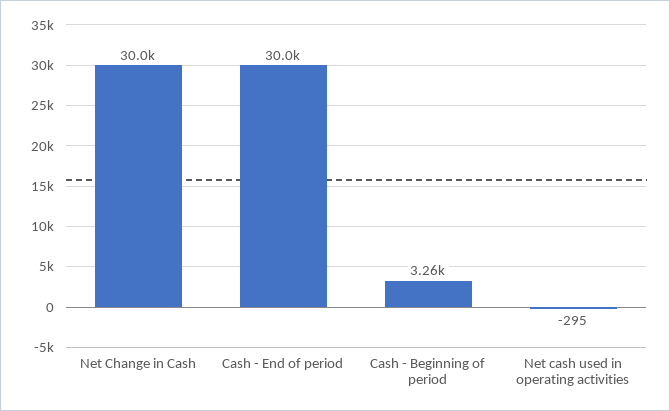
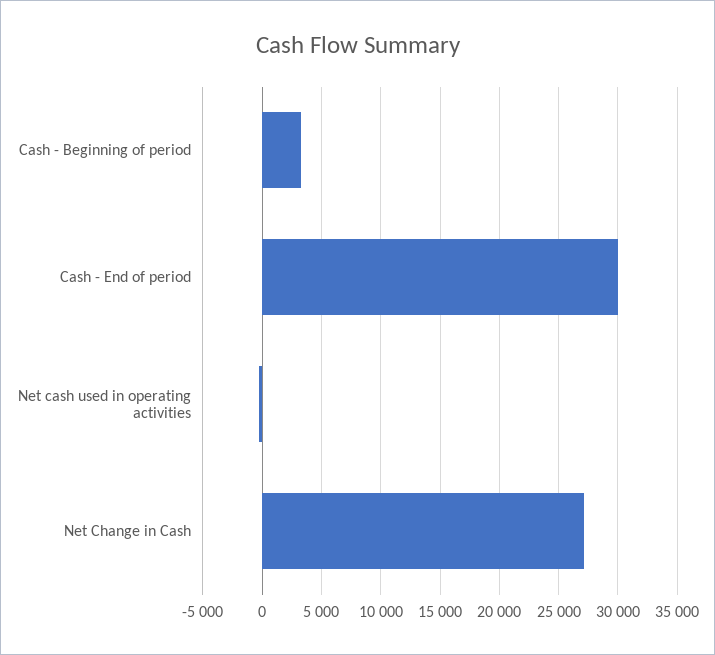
  {
-   "Net Change in Cash": 30000,
+   "Net Change in Cash": 27000,
    "Cash - End of period": 30000,
    "Cash - Beginning of period": 3260,
    "Net cash used in operating activities": -295
  }

